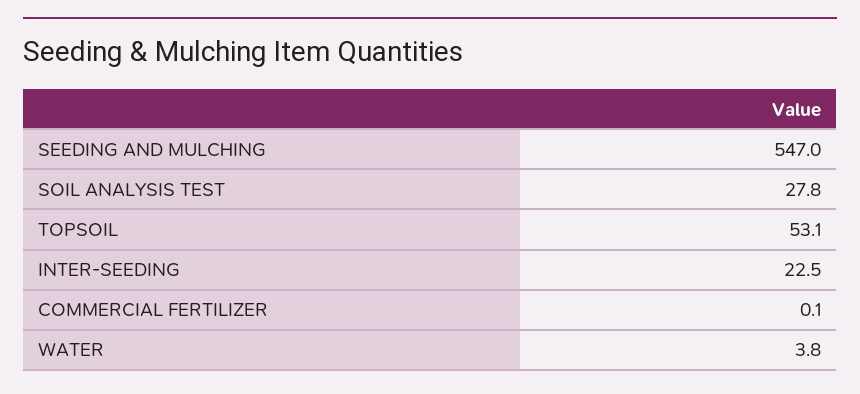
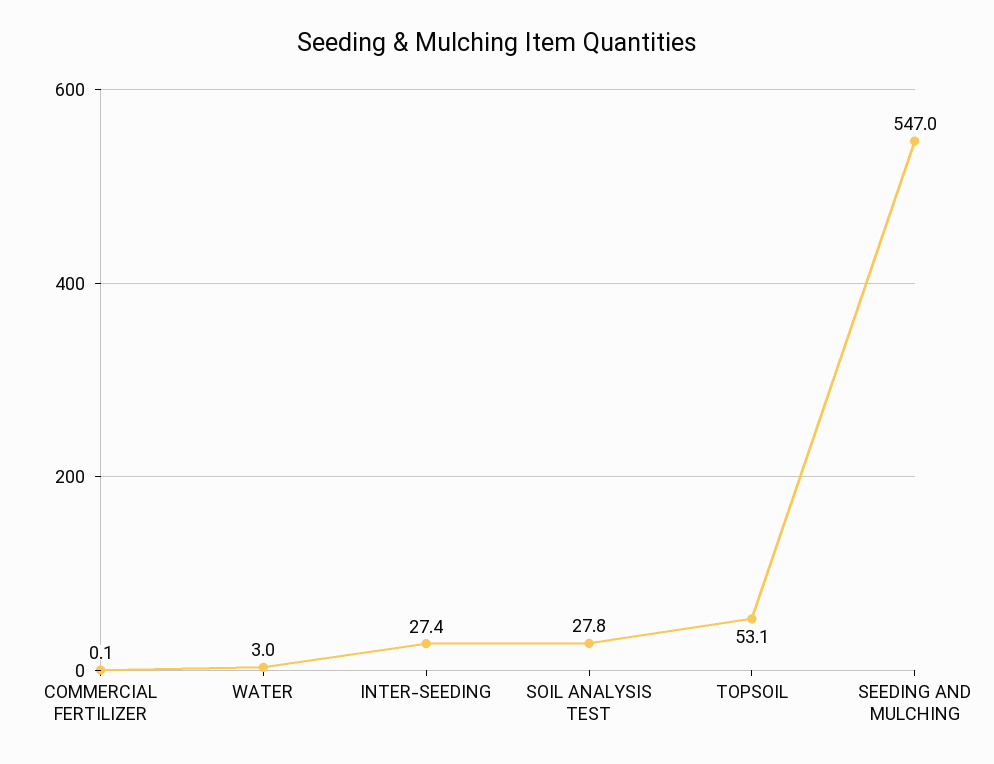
  {
    "SEEDING AND MULCHING": 547,
    "SOIL ANALYSIS TEST": 27.8,
    "TOPSOIL": 53.1,
-   "INTER-SEEDING": 22.5,
+   "INTER-SEEDING": 27.4,
    "COMMERCIAL FERTILIZER": 0.1,
-   "WATER": 3.8
+   "WATER": 3
  }

